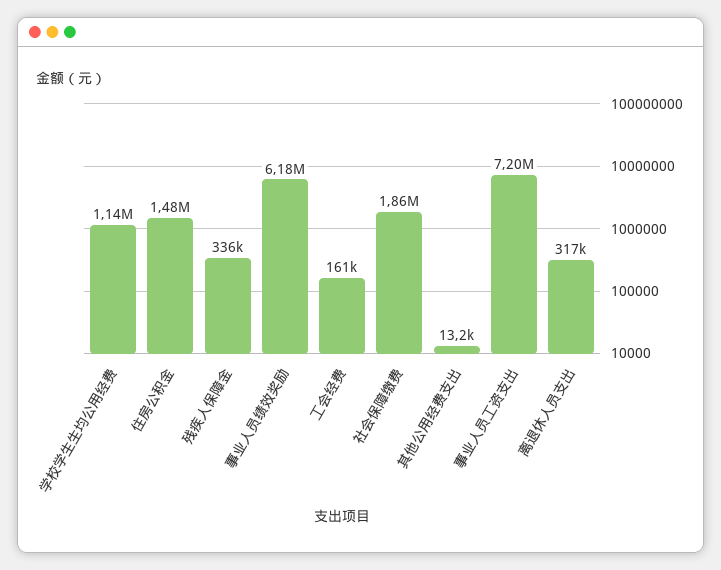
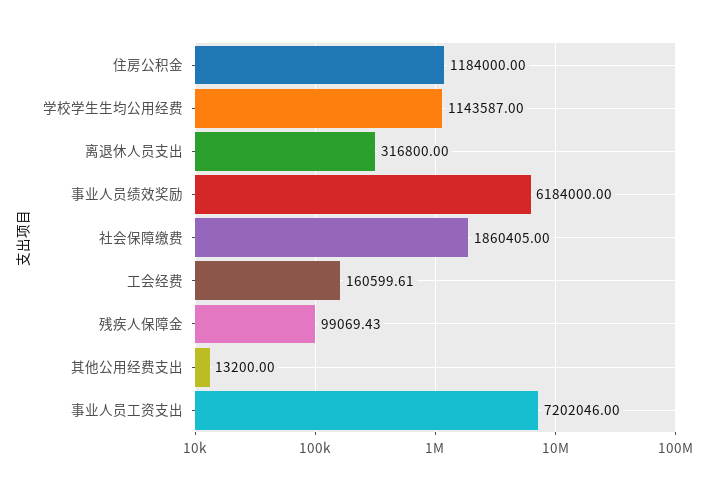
  {
    "学校学生生均公用经费": 1143587,
-   "住房公积金": 1480000,
+   "住房公积金": 1184000,
-   "残疾人保障金": 336000,
+   "残疾人保障金": 99069.43,
    "事业人员绩效奖励": 6184000,
    "工会经费": 160599.61,
    "社会保障缴费": 1860405,
    "其他公用经费支出": 13200,
    "事业人员工资支出": 7202046,
    "离退休人员支出": 316800
  }

